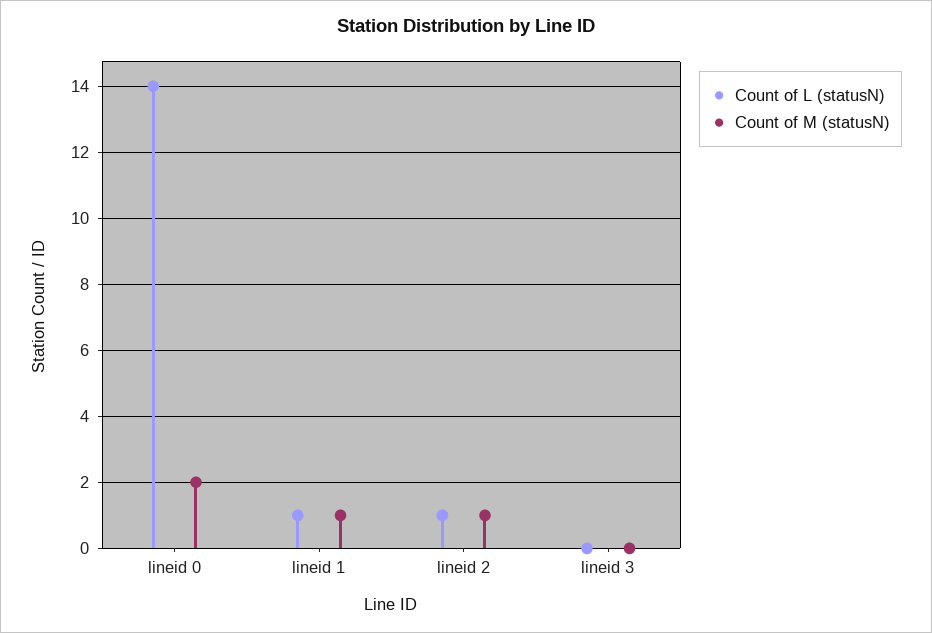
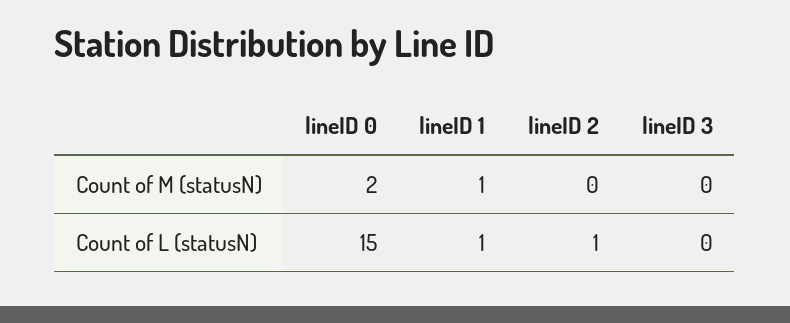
  {
    "Count of L (statusN)": {
-     "lineid 0": 14,
+     "lineid 0": 15,
      "lineid 1": 1,
      "lineid 2": 1,
      "lineid 3": 0
    },
    "Count of M (statusN)": {
      "lineid 0": 2,
      "lineid 1": 1,
-     "lineid 2": 1,
+     "lineid 2": 0,
      "lineid 3": 0
    }
  }

